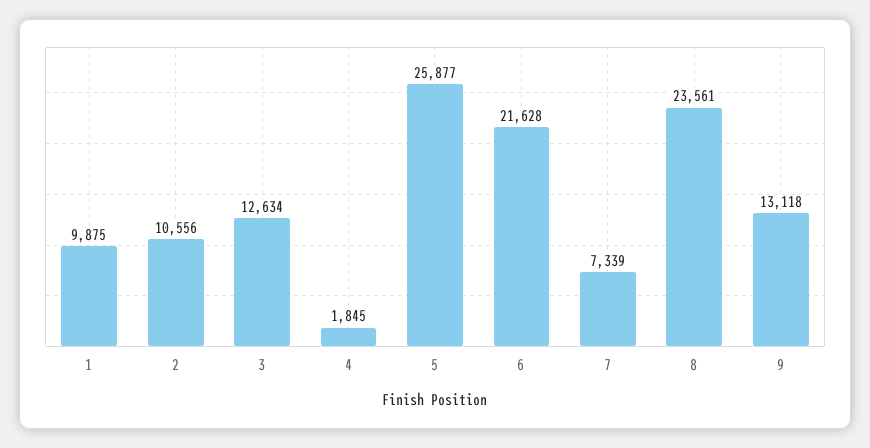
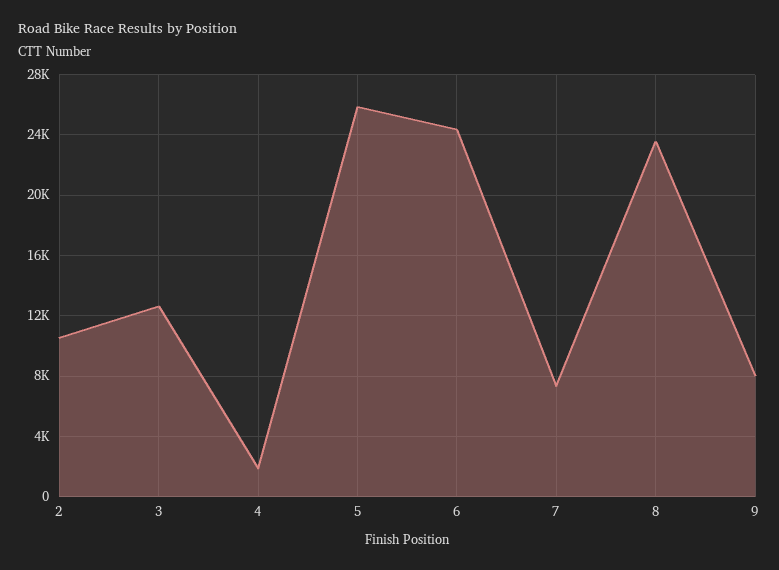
  {
-   "1": 9875,
    "2": 10556,
    "3": 12634,
    "4": 1845,
    "5": 25877,
-   "6": 21628,
+   "6": 24500,
    "7": 7339,
    "8": 23561,
-   "9": 13118
+   "9": 8000
  }

